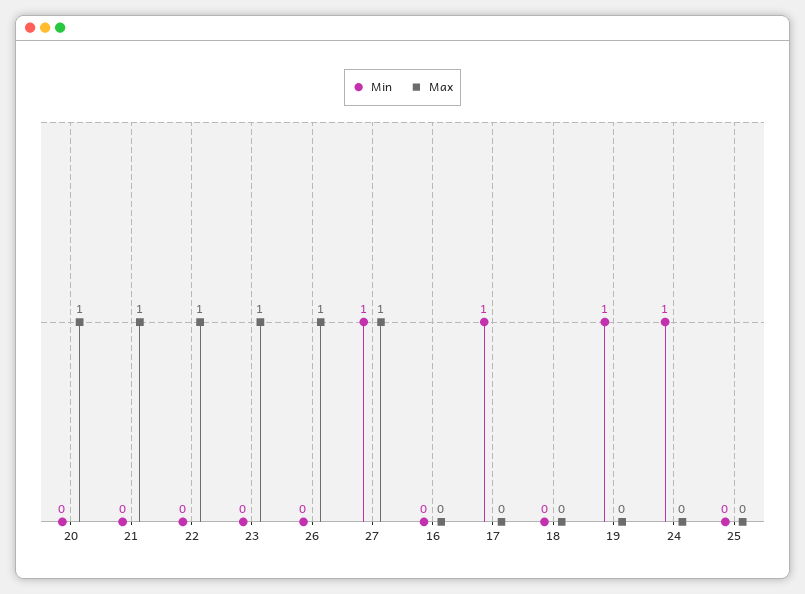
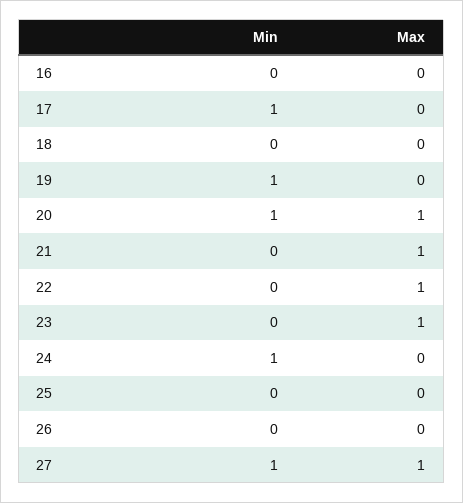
  {
    "Min": {
-     "20": 0,
+     "20": 1,
      "21": 0,
      "22": 0,
      "23": 0,
      "26": 0,
      "27": 1,
      "16": 0,
      "17": 1,
      "18": 0,
      "19": 1,
      "24": 1,
      "25": 0
    },
    "Max": {
      "20": 1,
      "21": 1,
      "22": 1,
      "23": 1,
-     "26": 1,
+     "26": 0,
      "27": 1,
      "16": 0,
      "17": 0,
      "18": 0,
      "19": 0,
      "24": 0,
      "25": 0
    }
  }

